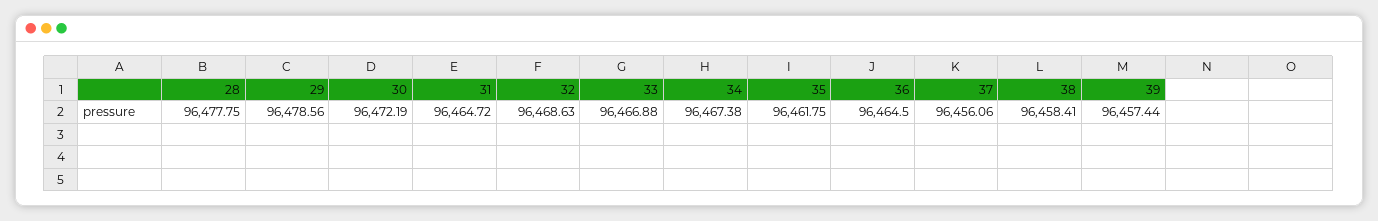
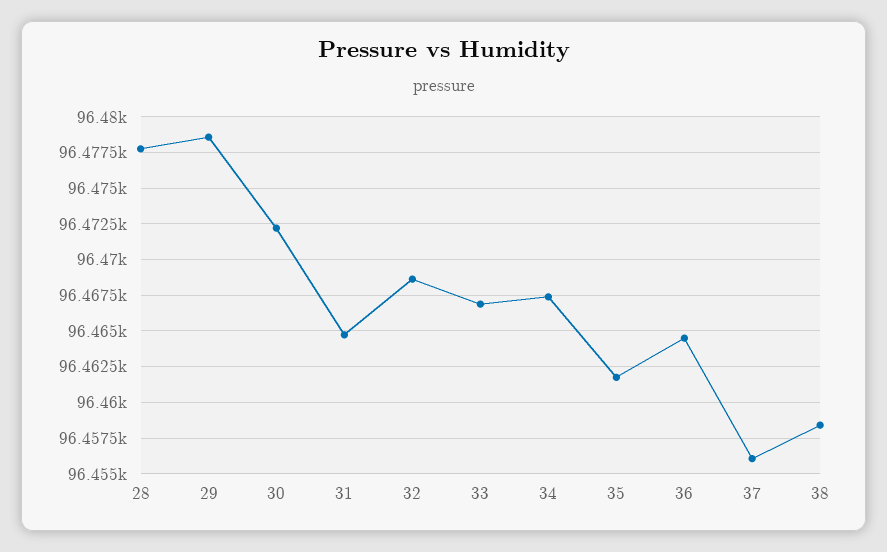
  {
    "28": 96477.75,
    "29": 96478.56,
    "30": 96472.19,
    "31": 96464.72,
    "32": 96468.63,
    "33": 96466.88,
    "34": 96467.38,
    "35": 96461.75,
    "36": 96464.5,
    "37": 96456.06,
-   "38": 96458.41,
+   "38": 96458.41
-   "39": 96457.44
  }

